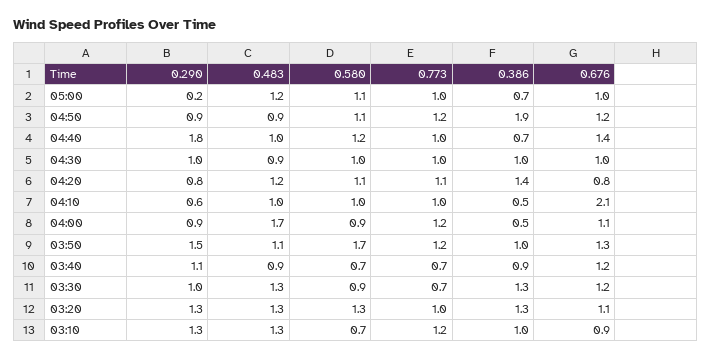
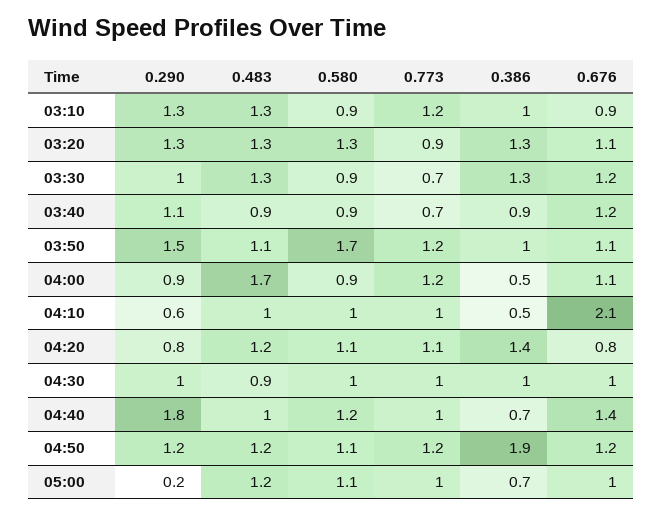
  {
    "0.290": {
      "05:00": 0.2,
-     "04:50": 0.9,
+     "04:50": 1.2,
      "04:40": 1.8,
      "04:30": 1,
      "04:20": 0.8,
      "04:10": 0.6,
      "04:00": 0.9,
      "03:50": 1.5,
      "03:40": 1.1,
      "03:30": 1,
      "03:20": 1.3,
      "03:10": 1.3
    },
    "0.483": {
      "05:00": 1.2,
-     "04:50": 0.9,
+     "04:50": 1.2,
      "04:40": 1,
      "04:30": 0.9,
      "04:20": 1.2,
      "04:10": 1,
      "04:00": 1.7,
      "03:50": 1.1,
      "03:40": 0.9,
      "03:30": 1.3,
      "03:20": 1.3,
      "03:10": 1.3
    },
    "0.580": {
      "05:00": 1.1,
      "04:50": 1.1,
      "04:40": 1.2,
      "04:30": 1,
      "04:20": 1.1,
      "04:10": 1,
      "04:00": 0.9,
      "03:50": 1.7,
-     "03:40": 0.7,
+     "03:40": 0.9,
      "03:30": 0.9,
      "03:20": 1.3,
-     "03:10": 0.7
+     "03:10": 0.9
    },
    "0.773": {
      "05:00": 1,
      "04:50": 1.2,
      "04:40": 1,
      "04:30": 1,
      "04:20": 1.1,
      "04:10": 1,
      "04:00": 1.2,
      "03:50": 1.2,
      "03:40": 0.7,
      "03:30": 0.7,
-     "03:20": 1,
+     "03:20": 0.9,
      "03:10": 1.2
    },
    "0.386": {
      "05:00": 0.7,
      "04:50": 1.9,
      "04:40": 0.7,
      "04:30": 1,
      "04:20": 1.4,
      "04:10": 0.5,
      "04:00": 0.5,
      "03:50": 1,
      "03:40": 0.9,
      "03:30": 1.3,
      "03:20": 1.3,
      "03:10": 1
    },
    "0.676": {
      "05:00": 1,
      "04:50": 1.2,
      "04:40": 1.4,
      "04:30": 1,
      "04:20": 0.8,
      "04:10": 2.1,
      "04:00": 1.1,
-     "03:50": 1.3,
+     "03:50": 1.1,
      "03:40": 1.2,
      "03:30": 1.2,
      "03:20": 1.1,
      "03:10": 0.9
    }
  }

